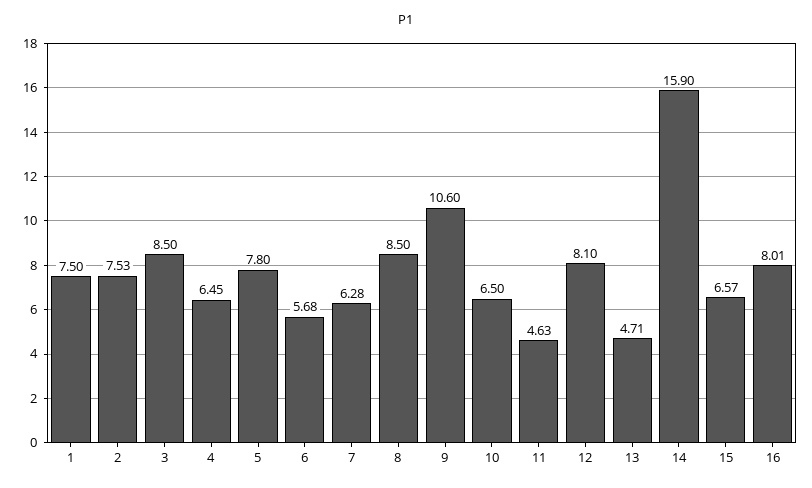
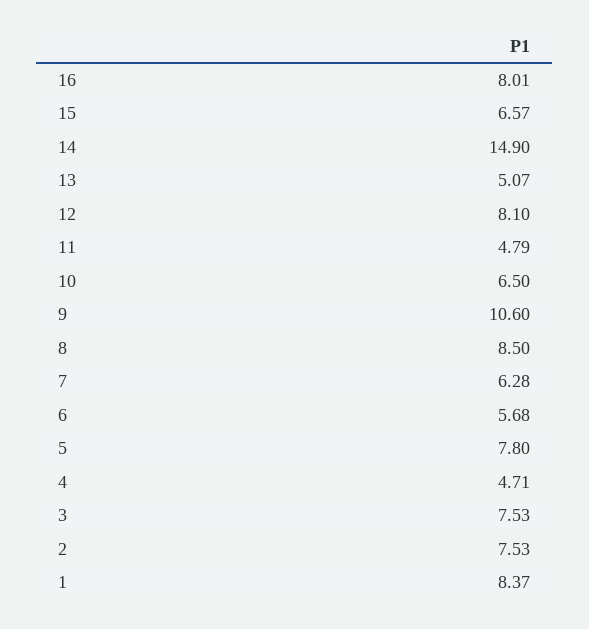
  {
-   "1": 7.5,
+   "1": 8.37,
    "2": 7.53,
-   "3": 8.5,
+   "3": 7.53,
-   "4": 6.45,
+   "4": 4.71,
    "5": 7.8,
    "6": 5.68,
    "7": 6.28,
    "8": 8.5,
    "9": 10.6,
    "10": 6.5,
-   "11": 4.63,
+   "11": 4.79,
    "12": 8.1,
-   "13": 4.71,
+   "13": 5.07,
-   "14": 15.9,
+   "14": 14.9,
    "15": 6.57,
    "16": 8.01
  }

